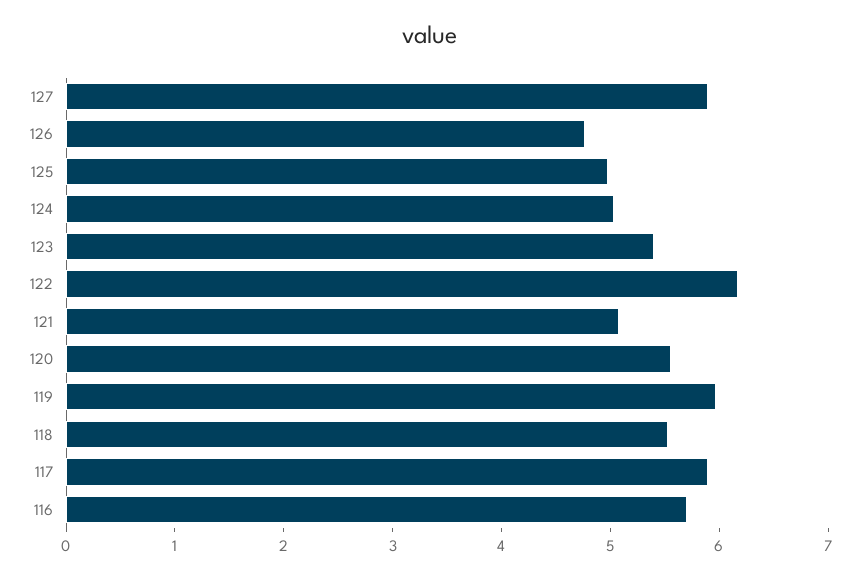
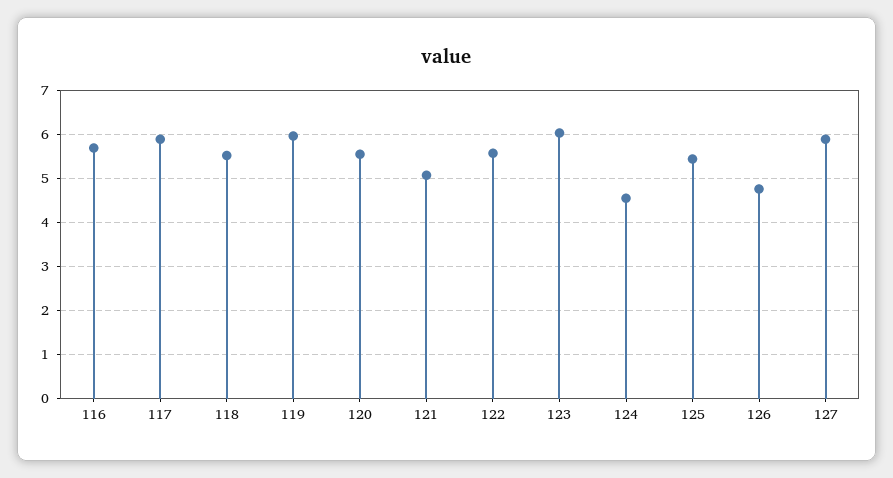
  {
    "127": 6,
    "126": 4.8,
-   "125": 5,
+   "125": 5.4,
-   "124": 5,
+   "124": 4.6,
-   "123": 5.4,
+   "123": 6,
-   "122": 6.2,
+   "122": 5.6,
    "121": 5,
    "120": 5.6,
    "119": 6,
    "118": 5.6,
    "117": 6,
    "116": 5.8
  }

